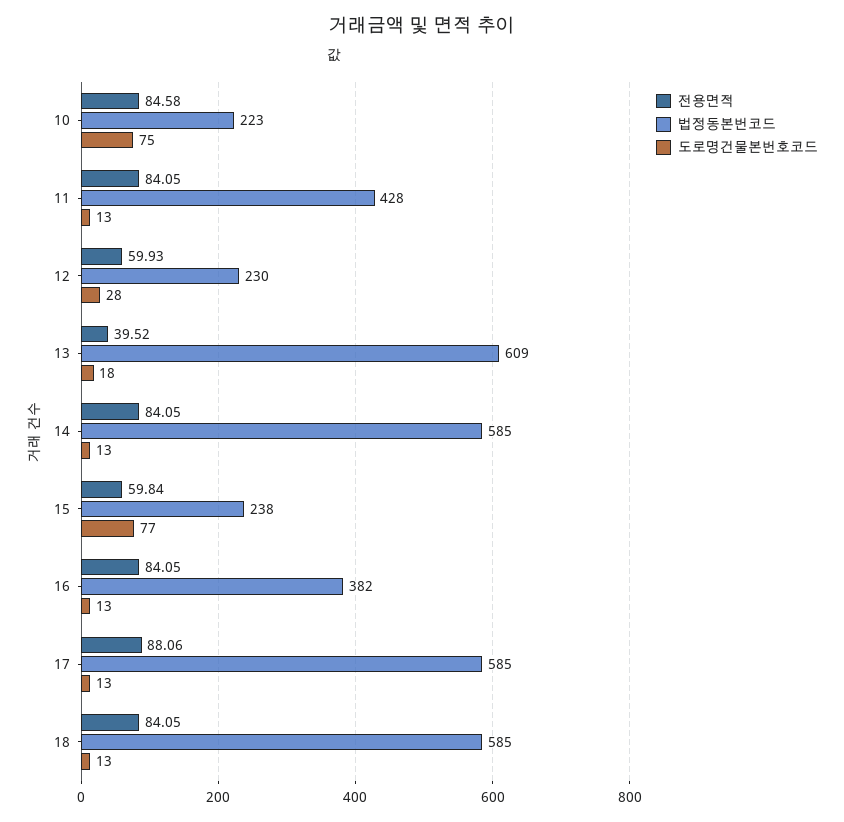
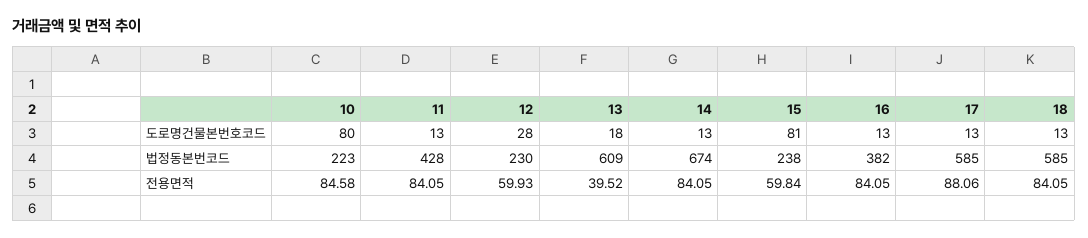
  {
    "전용면적": {
      "10": 84.58,
      "11": 84.05,
      "12": 59.93,
      "13": 39.52,
      "14": 84.05,
      "15": 59.84,
      "16": 84.05,
      "17": 88.06,
      "18": 84.05
    },
    "법정동본번코드": {
      "10": 223,
      "11": 428,
      "12": 230,
      "13": 609,
-     "14": 585,
+     "14": 674,
      "15": 238,
      "16": 382,
      "17": 585,
      "18": 585
    },
    "도로명건물본번호코드": {
-     "10": 75,
+     "10": 80,
      "11": 13,
      "12": 28,
      "13": 18,
      "14": 13,
-     "15": 77,
+     "15": 81,
      "16": 13,
      "17": 13,
      "18": 13
    }
  }

